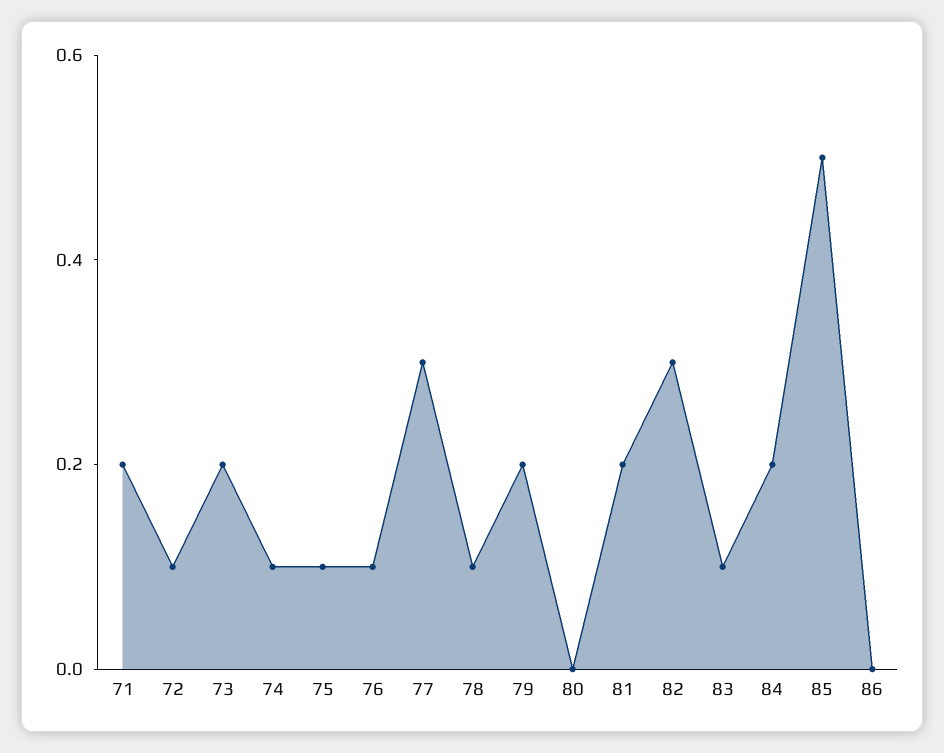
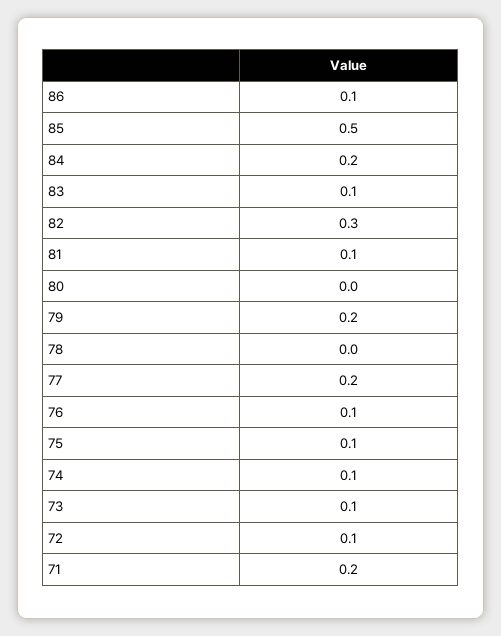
  {
    "71": 0.2,
    "72": 0.1,
-   "73": 0.2,
+   "73": 0.1,
    "74": 0.1,
    "75": 0.1,
    "76": 0.1,
-   "77": 0.3,
+   "77": 0.2,
-   "78": 0.1,
+   "78": 0,
    "79": 0.2,
    "80": 0,
-   "81": 0.2,
+   "81": 0.1,
    "82": 0.3,
    "83": 0.1,
    "84": 0.2,
    "85": 0.5,
-   "86": 0
+   "86": 0.1
  }

